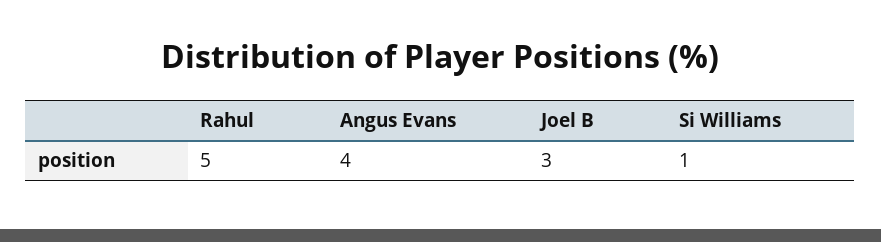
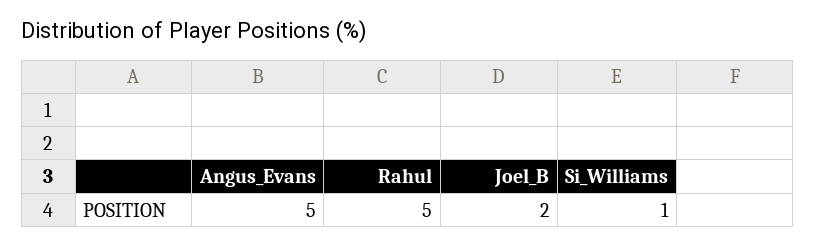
  {
    "Rahul": 5,
-   "Angus Evans": 4,
+   "Angus Evans": 5,
-   "Joel B": 3,
+   "Joel B": 2,
    "Si Williams": 1
  }

